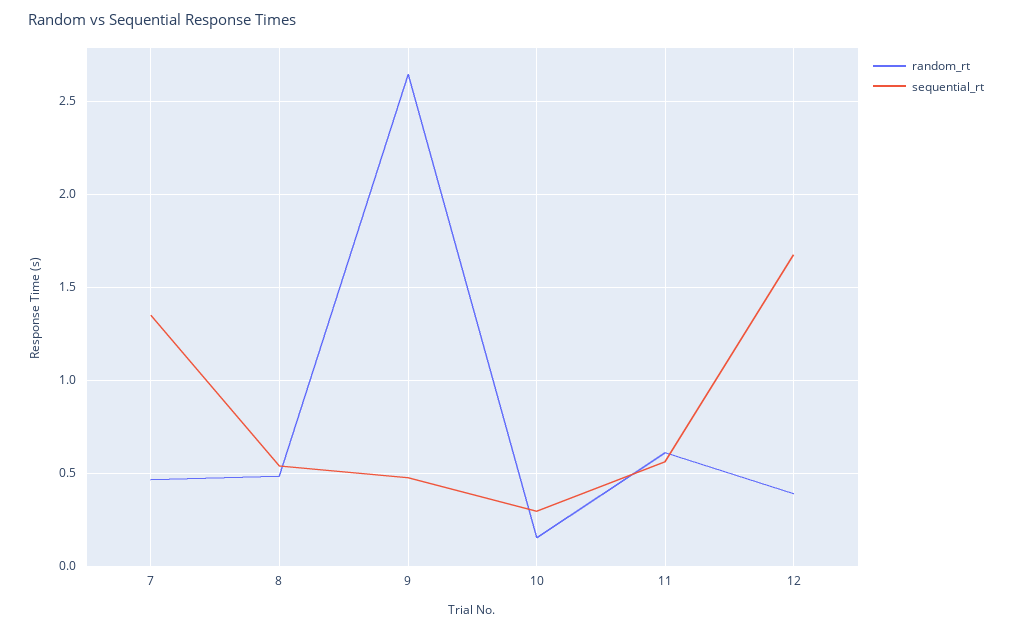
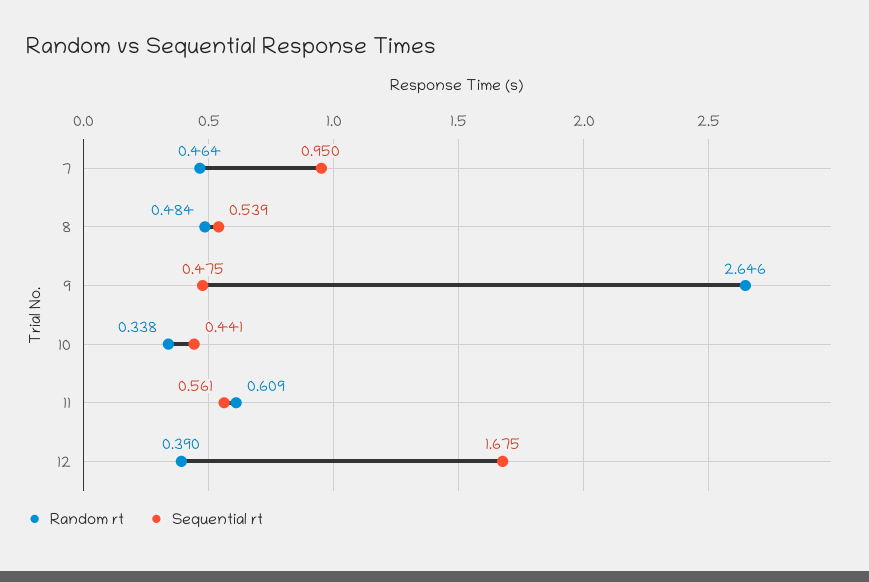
  {
    "random_rt": {
      "7": 0.464,
      "8": 0.484,
      "9": 2.646,
-     "10": 0.15,
+     "10": 0.338,
      "11": 0.609,
      "12": 0.39
    },
    "sequential_rt": {
-     "7": 1.35,
+     "7": 0.95,
      "8": 0.539,
      "9": 0.475,
-     "10": 0.3,
+     "10": 0.441,
      "11": 0.561,
      "12": 1.675
    }
  }

